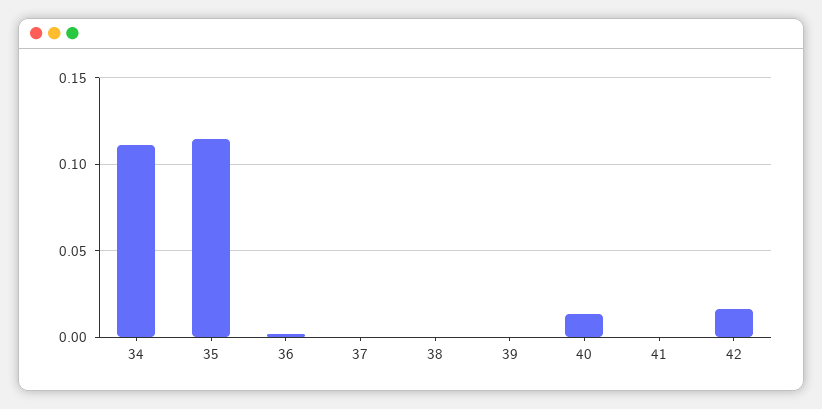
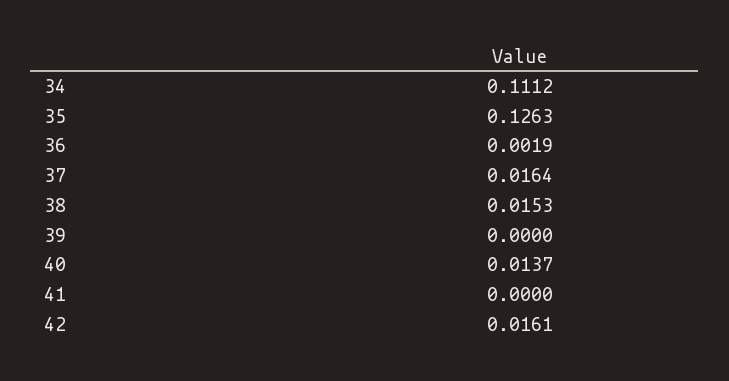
  {
    "34": 0.1112,
-   "35": 0.115,
+   "35": 0.1263,
    "36": 0.0019,
-   "37": 0,
+   "37": 0.0164,
-   "38": 0,
+   "38": 0.0153,
    "39": 0,
    "40": 0.0137,
    "41": 0,
    "42": 0.0161
  }

